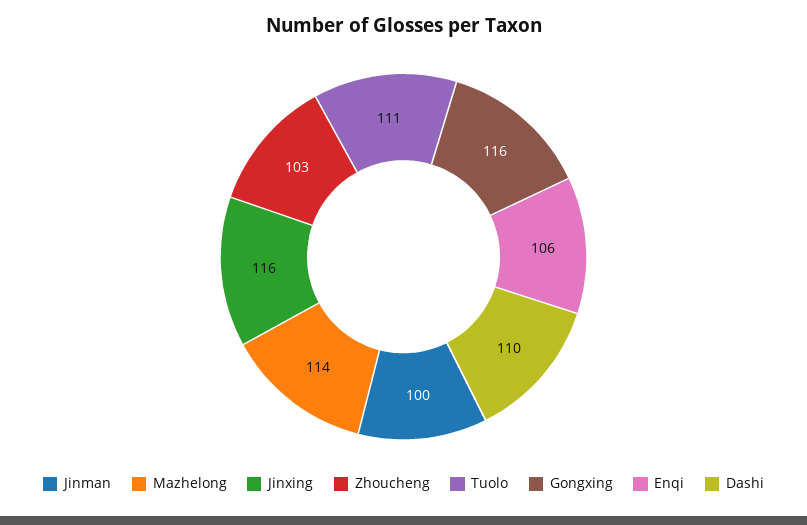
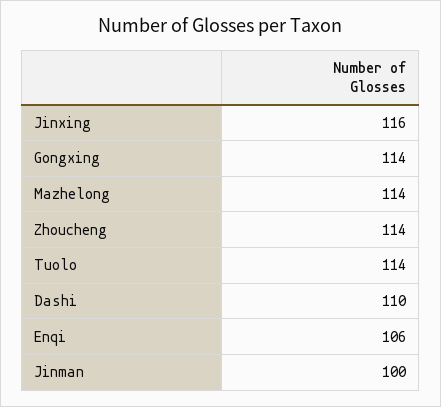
  {
    "Jinman": 100,
    "Mazhelong": 114,
    "Jinxing": 116,
-   "Zhoucheng": 103,
+   "Zhoucheng": 114,
-   "Tuolo": 111,
+   "Tuolo": 114,
-   "Gongxing": 116,
+   "Gongxing": 114,
    "Enqi": 106,
    "Dashi": 110
  }

